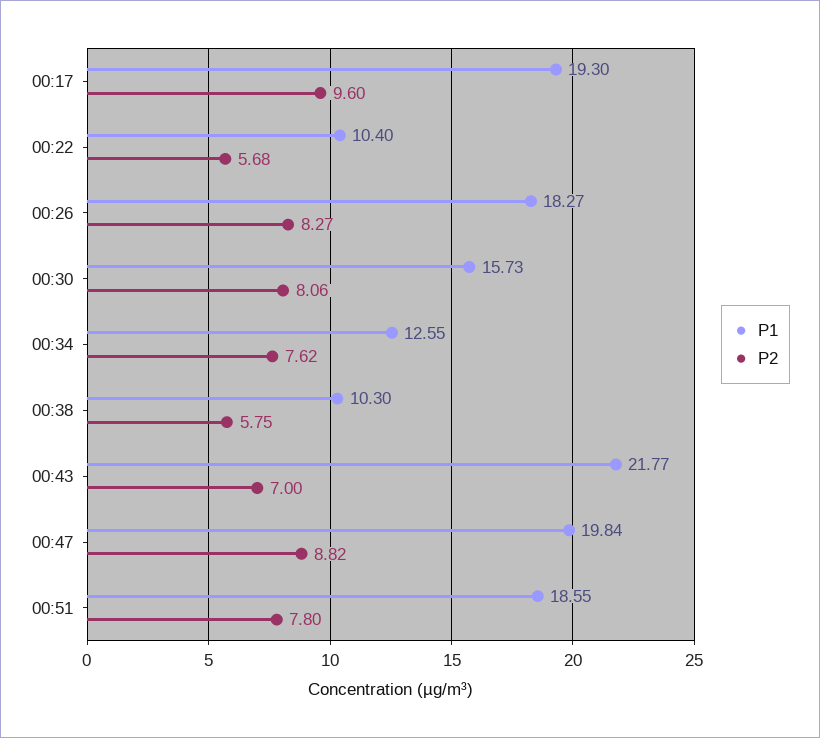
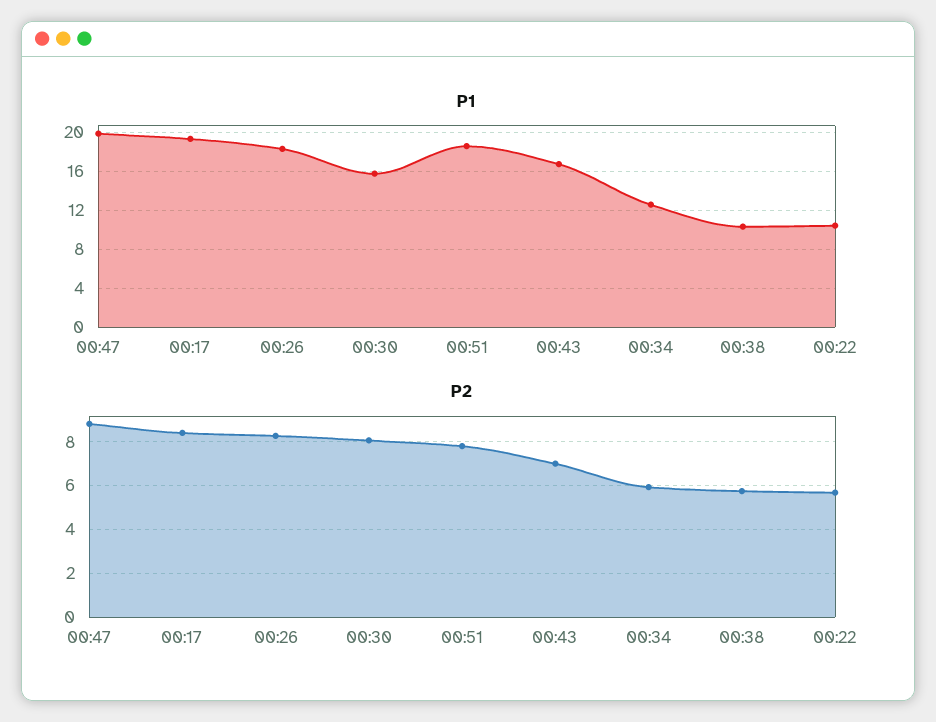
  {
    "P1": {
      "00:17": 19.3,
      "00:22": 10.4,
      "00:26": 18.27,
      "00:30": 15.73,
      "00:34": 12.55,
      "00:38": 10.3,
-     "00:43": 21.77,
+     "00:43": 17,
      "00:47": 19.84,
      "00:51": 18.55
    },
    "P2": {
-     "00:17": 9.6,
+     "00:17": 8.5,
      "00:22": 5.68,
      "00:26": 8.27,
      "00:30": 8.06,
-     "00:34": 7.62,
+     "00:34": 6,
      "00:38": 5.75,
      "00:43": 7,
      "00:47": 8.82,
      "00:51": 7.8
    }
  }

